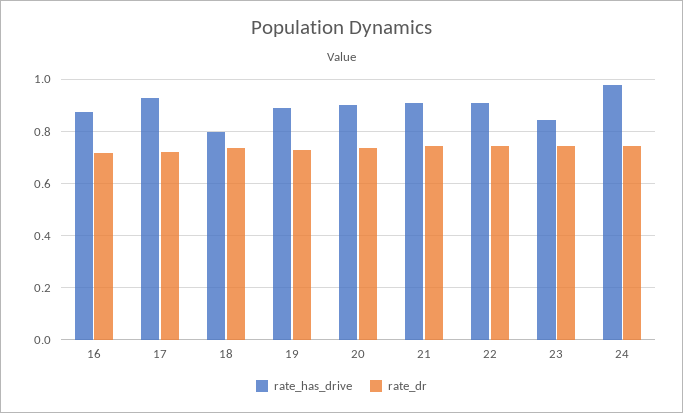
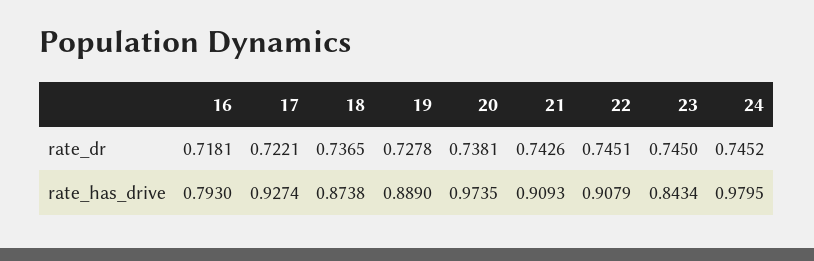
  {
    "rate_has_drive": {
-     "16": 0.875,
+     "16": 0.793,
      "17": 0.9274,
-     "18": 0.8,
+     "18": 0.8738,
      "19": 0.889,
-     "20": 0.9,
+     "20": 0.9735,
      "21": 0.9093,
      "22": 0.9079,
      "23": 0.8434,
      "24": 0.9795
    },
    "rate_dr": {
      "16": 0.7181,
      "17": 0.7221,
      "18": 0.7365,
      "19": 0.7278,
      "20": 0.7381,
      "21": 0.7426,
      "22": 0.7451,
      "23": 0.745,
      "24": 0.7452
    }
  }

